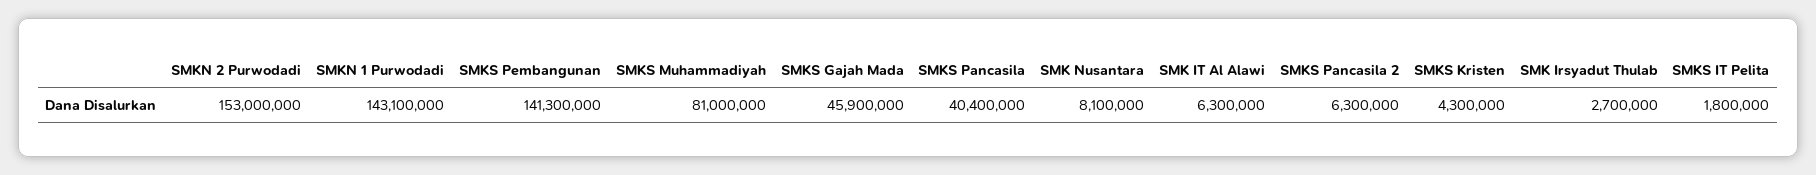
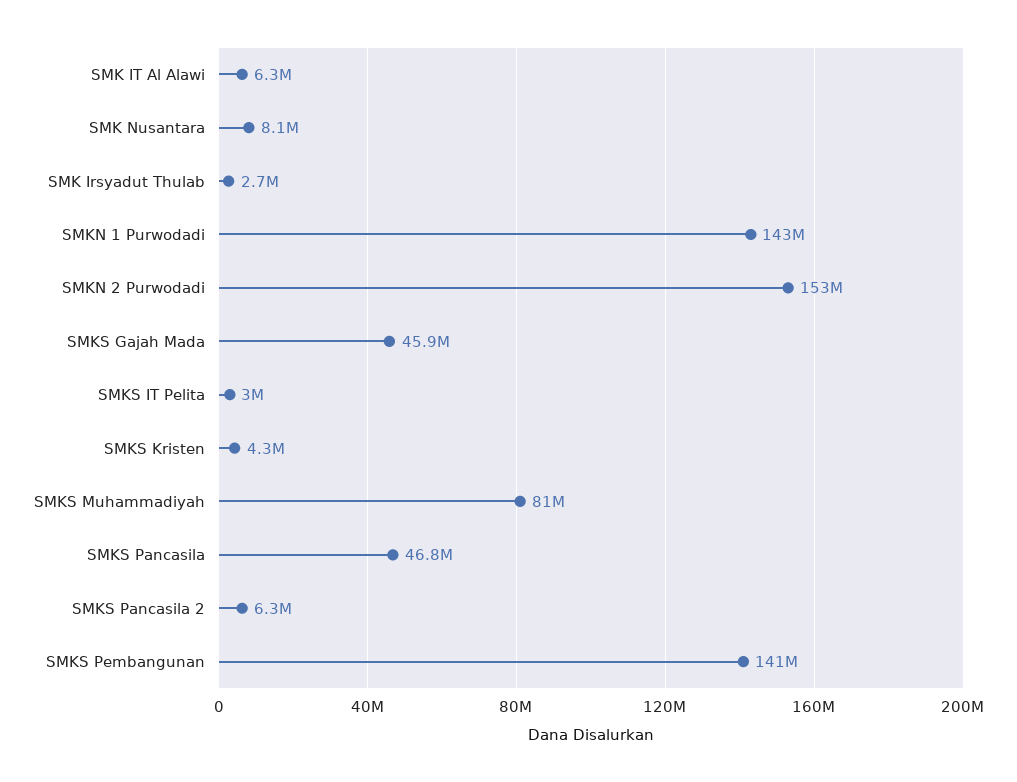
  {
    "SMKN 2 Purwodadi": 153000000,
    "SMKN 1 Purwodadi": 143100000,
    "SMKS Pembangunan": 141300000,
    "SMKS Muhammadiyah": 81000000,
    "SMKS Gajah Mada": 45900000,
-   "SMKS Pancasila": 40400000,
+   "SMKS Pancasila": 46800000,
    "SMK Nusantara": 8100000,
    "SMK IT Al Alawi": 6300000,
    "SMKS Pancasila 2": 6300000,
    "SMKS Kristen": 4300000,
    "SMK Irsyadut Thulab": 2700000,
-   "SMKS IT Pelita": 1800000
+   "SMKS IT Pelita": 3000000
  }

